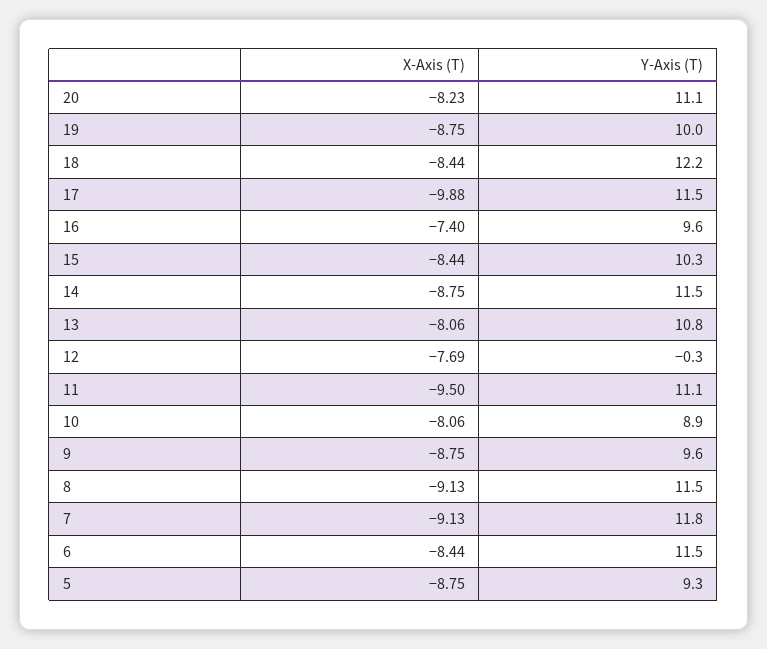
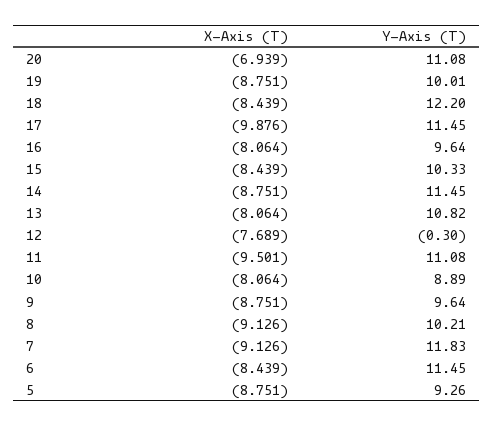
  {
    "X-Axis (T)": {
-     "20": -8.23,
+     "20": -6.939,
      "19": -8.751,
      "18": -8.439,
      "17": -9.876,
-     "16": -7.4,
+     "16": -8.064,
      "15": -8.439,
      "14": -8.751,
      "13": -8.064,
      "12": -7.689,
      "11": -9.501,
      "10": -8.064,
      "9": -8.751,
      "8": -9.126,
      "7": -9.126,
      "6": -8.439,
      "5": -8.751
    },
    "Y-Axis (T)": {
      "20": 11.08,
      "19": 10.01,
      "18": 12.2,
      "17": 11.45,
      "16": 9.64,
      "15": 10.33,
      "14": 11.45,
      "13": 10.82,
      "12": -0.3,
      "11": 11.08,
      "10": 8.89,
      "9": 9.64,
-     "8": 11.5,
+     "8": 10.21,
      "7": 11.83,
      "6": 11.45,
      "5": 9.26
    }
  }

